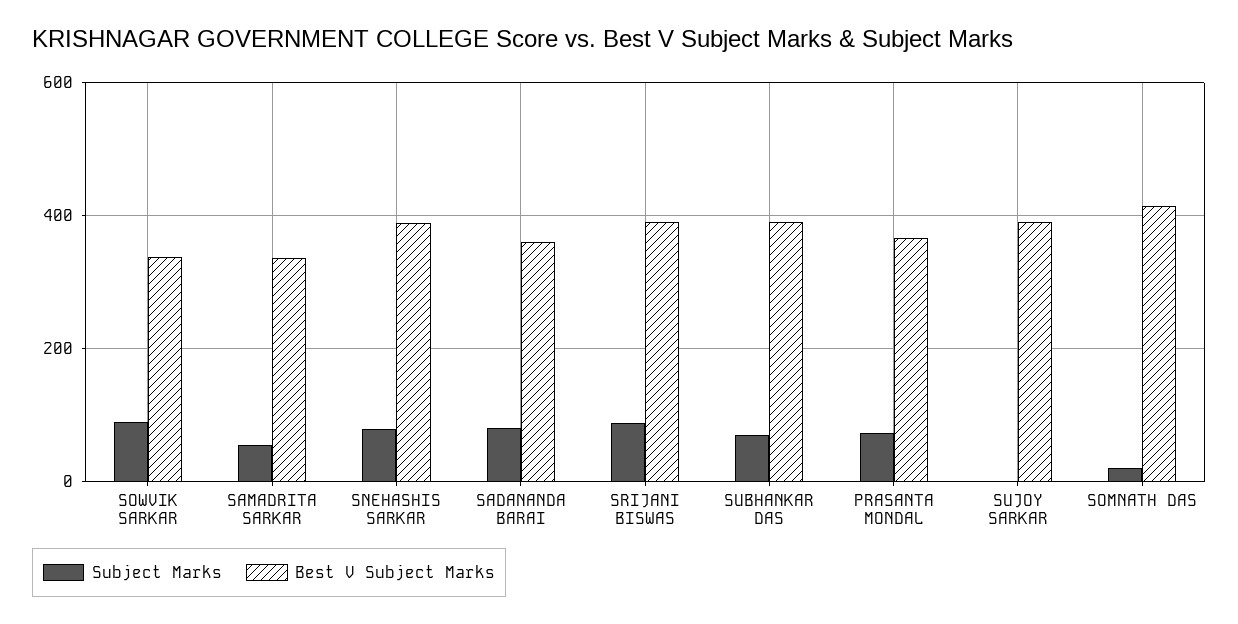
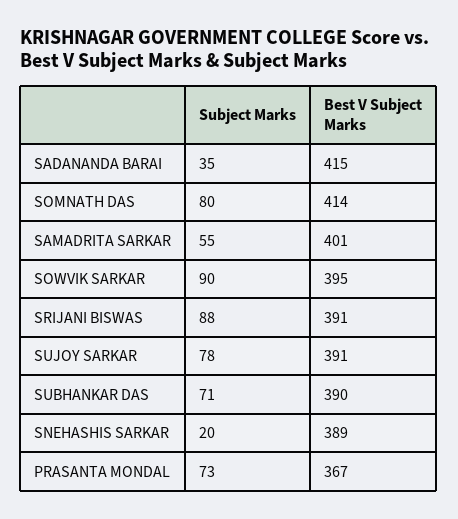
  {
    "Subject Marks": {
      "SOWVIK SARKAR": 90,
      "SAMADRITA SARKAR": 55,
-     "SNEHASHIS SARKAR": 80,
+     "SNEHASHIS SARKAR": 20,
-     "SADANANDA BARAI": 80,
+     "SADANANDA BARAI": 35,
      "SRIJANI BISWAS": 88,
      "SUBHANKAR DAS": 71,
      "PRASANTA MONDAL": 73,
-     "SUJOY SARKAR": 0,
+     "SUJOY SARKAR": 78,
-     "SOMNATH DAS": 20
+     "SOMNATH DAS": 80
    },
    "Best V Subject Marks": {
-     "SOWVIK SARKAR": 340,
+     "SOWVIK SARKAR": 395,
-     "SAMADRITA SARKAR": 340,
+     "SAMADRITA SARKAR": 401,
      "SNEHASHIS SARKAR": 389,
-     "SADANANDA BARAI": 360,
+     "SADANANDA BARAI": 415,
      "SRIJANI BISWAS": 391,
      "SUBHANKAR DAS": 390,
      "PRASANTA MONDAL": 367,
      "SUJOY SARKAR": 391,
      "SOMNATH DAS": 414
    }
  }

